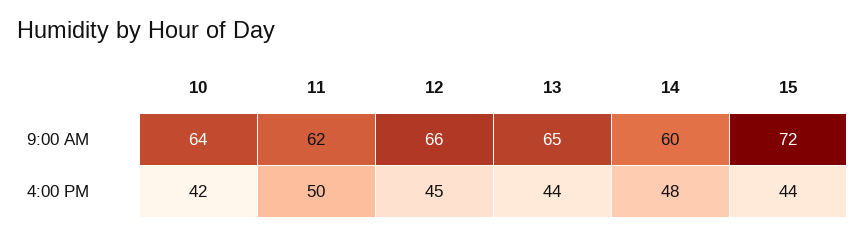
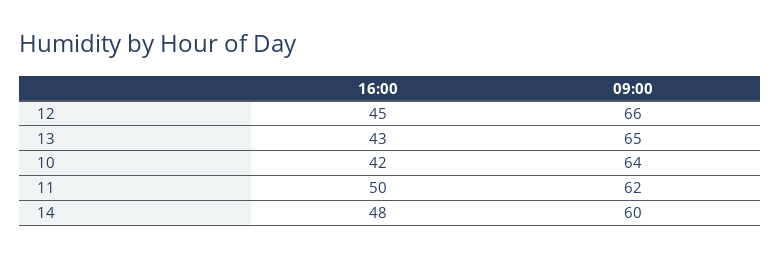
  {
    "10": {
      "9:00 AM": 64,
      "4:00 PM": 42
    },
    "11": {
      "9:00 AM": 62,
      "4:00 PM": 50
    },
    "12": {
      "9:00 AM": 66,
      "4:00 PM": 45
    },
    "13": {
      "9:00 AM": 65,
-     "4:00 PM": 44
+     "4:00 PM": 43
    },
    "14": {
      "9:00 AM": 60,
      "4:00 PM": 48
-   },
+   }
-   "15": {
-     "9:00 AM": 72,
-     "4:00 PM": 44
-   }
  }

